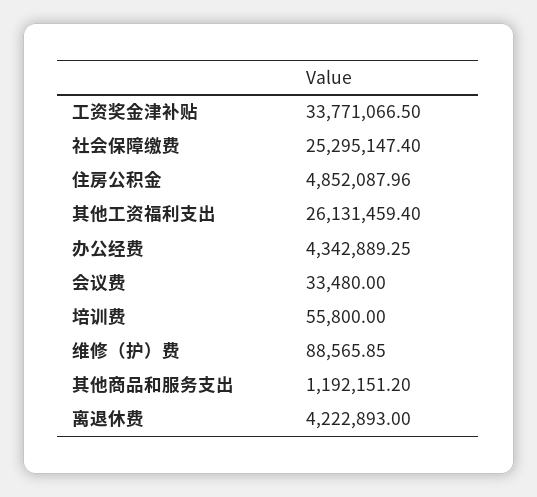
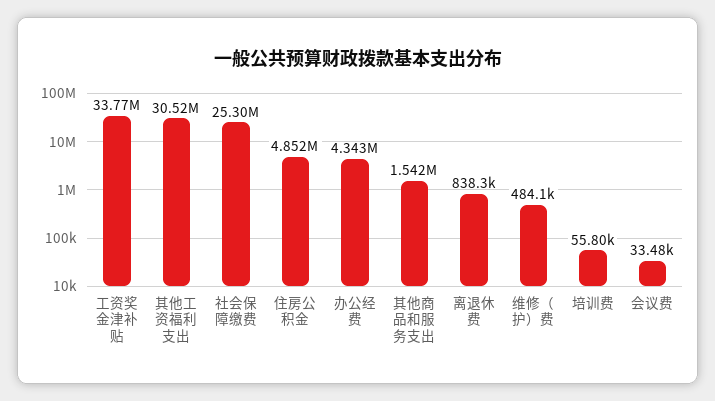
  {
    "工资奖金津补贴": 33771066.5,
    "社会保障缴费": 25295147.4,
    "住房公积金": 4852087.96,
-   "其他工资福利支出": 26131459.4,
+   "其他工资福利支出": 30520000,
    "办公经费": 4342889.25,
    "会议费": 33480,
    "培训费": 55800,
-   "维修（护）费": 88565.85,
+   "维修（护）费": 484100,
-   "其他商品和服务支出": 1192151.2,
+   "其他商品和服务支出": 1542000,
-   "离退休费": 4222893
+   "离退休费": 838300
  }

